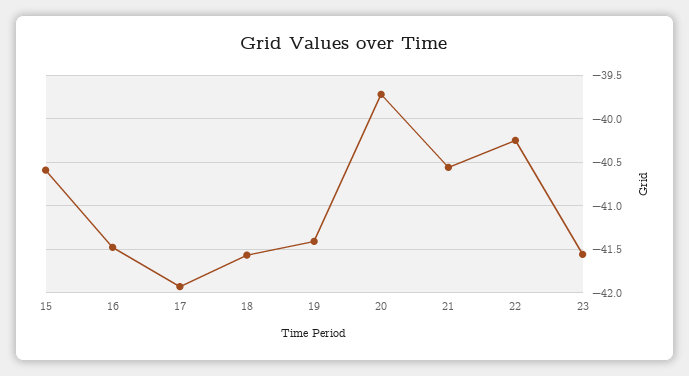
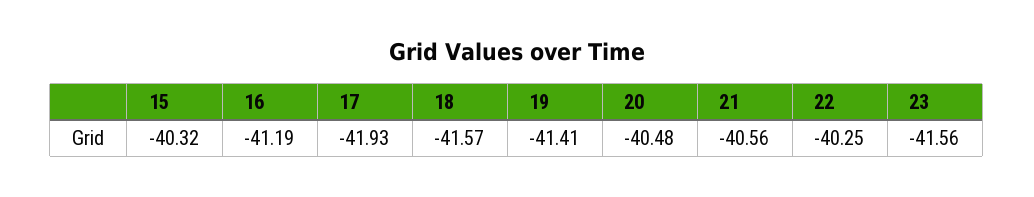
  {
-   "15": -40.6,
+   "15": -40.32,
-   "16": -41.5,
+   "16": -41.19,
    "17": -41.93,
    "18": -41.57,
    "19": -41.41,
-   "20": -39.7,
+   "20": -40.48,
    "21": -40.56,
    "22": -40.25,
    "23": -41.56
  }

